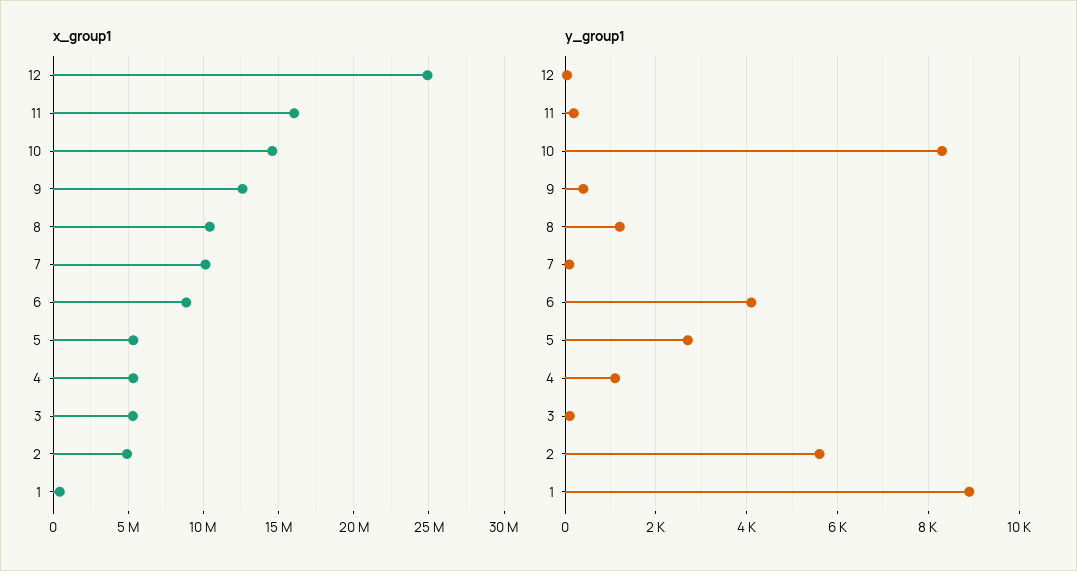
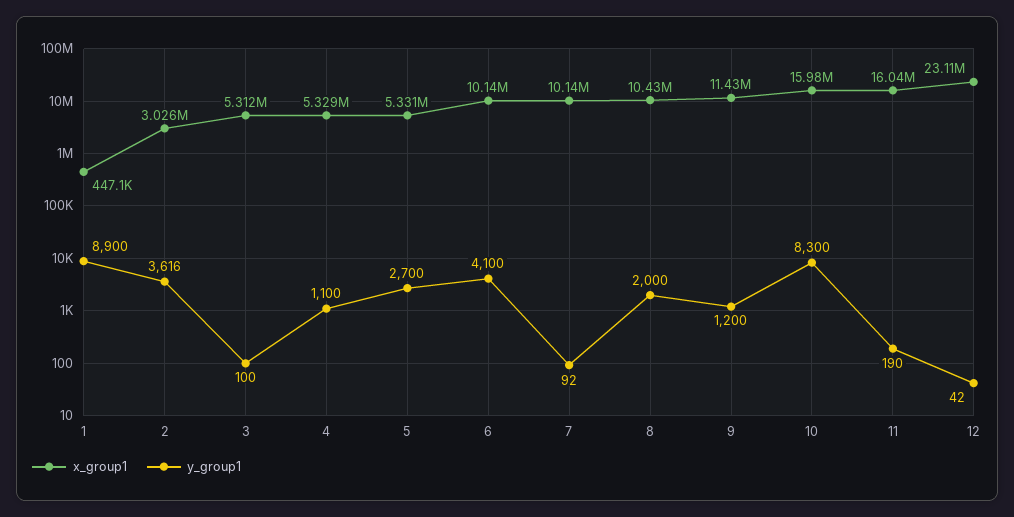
  {
    "x_group1": {
-     "12": 25000000,
+     "12": 23110000,
      "11": 16040000,
-     "10": 14500000,
+     "10": 15980000,
-     "9": 12500000,
+     "9": 11430000,
      "8": 10430000,
      "7": 10140000,
-     "6": 9000000,
+     "6": 10140000,
      "5": 5331000,
      "4": 5329000,
      "3": 5312000,
-     "2": 5000000,
+     "2": 3026000,
      "1": 447100
    },
    "y_group1": {
      "12": 42,
      "11": 190,
      "10": 8300,
-     "9": 400,
+     "9": 1200,
-     "8": 1200,
+     "8": 2000,
      "7": 92,
      "6": 4100,
      "5": 2700,
      "4": 1100,
      "3": 100,
-     "2": 5600,
+     "2": 3616,
      "1": 8900
    }
  }

